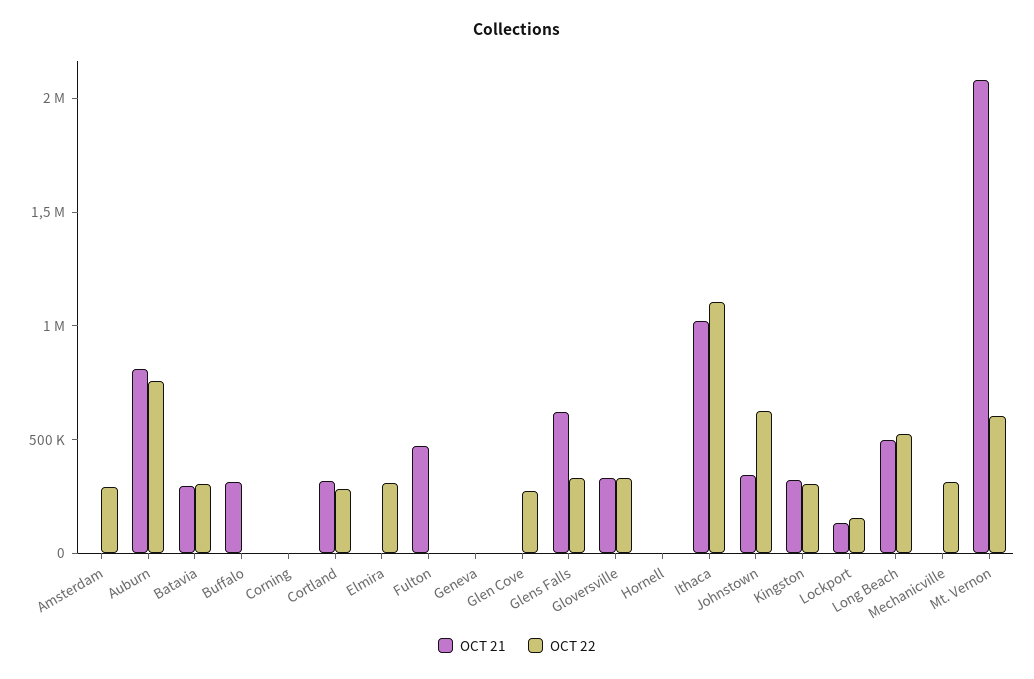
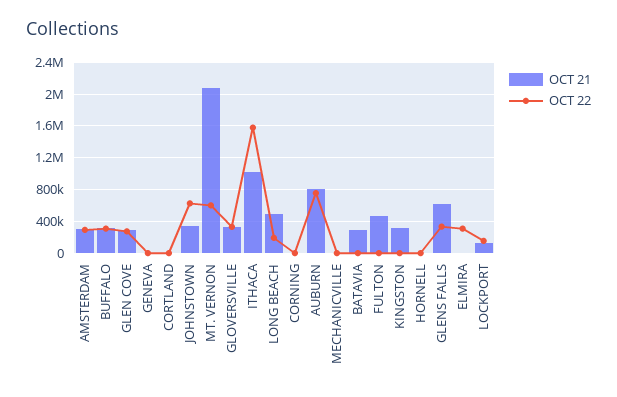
  {
    "OCT 21": {
-     "Amsterdam": 0,
+     "Amsterdam": 300000,
      "Auburn": 800000,
      "Batavia": 300000,
      "Buffalo": 300000,
      "Corning": 0,
-     "Cortland": 300000,
+     "Cortland": 0,
      "Elmira": 0,
      "Fulton": 500000,
      "Geneva": 0,
-     "Glen Cove": 0,
+     "Glen Cove": 300000,
      "Glens Falls": 600000,
      "Gloversville": 300000,
      "Hornell": 0,
      "Ithaca": 1000000,
      "Johnstown": 300000,
      "Kingston": 300000,
      "Lockport": 100000,
      "Long Beach": 500000,
      "Mechanicville": 0,
      "Mt. Vernon": 2100000
    },
    "OCT 22": {
      "Amsterdam": 300000,
      "Auburn": 800000,
-     "Batavia": 300000,
+     "Batavia": 0,
-     "Buffalo": 0,
+     "Buffalo": 300000,
      "Corning": 0,
-     "Cortland": 300000,
+     "Cortland": 0,
      "Elmira": 300000,
      "Fulton": 0,
      "Geneva": 0,
      "Glen Cove": 300000,
      "Glens Falls": 300000,
      "Gloversville": 300000,
      "Hornell": 0,
-     "Ithaca": 1100000,
+     "Ithaca": 1600000,
      "Johnstown": 600000,
-     "Kingston": 300000,
+     "Kingston": 0,
      "Lockport": 200000,
-     "Long Beach": 500000,
+     "Long Beach": 200000,
-     "Mechanicville": 300000,
+     "Mechanicville": 0,
      "Mt. Vernon": 600000
    }
  }

